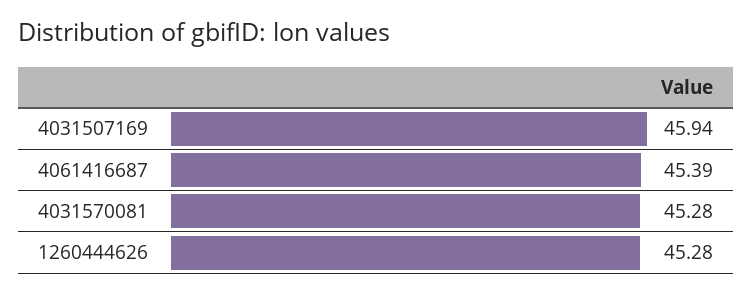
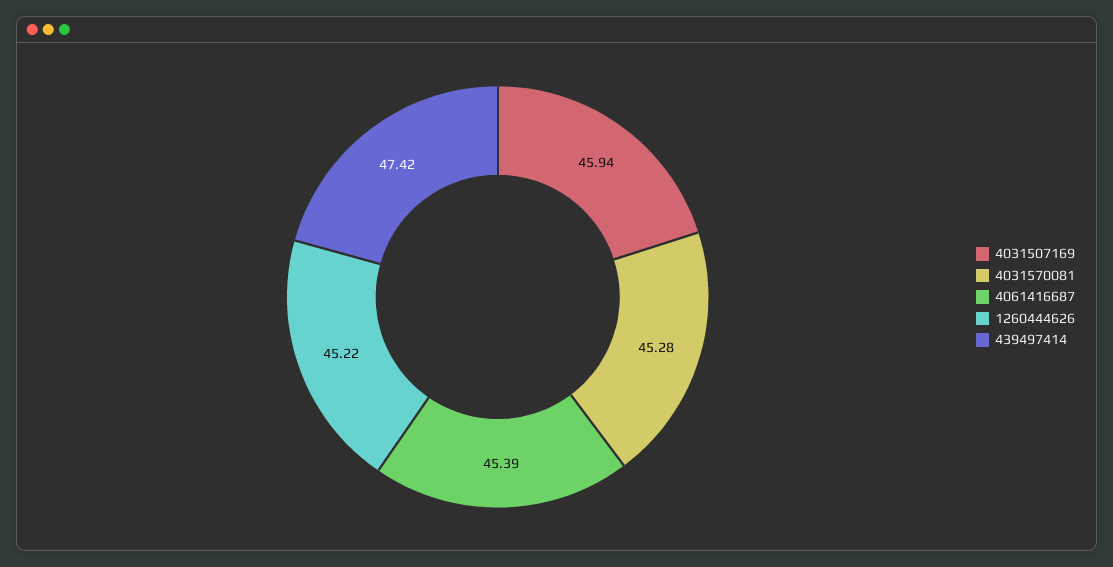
  {
    "4031507169": 45.94,
    "4061416687": 45.39,
    "4031570081": 45.28,
-   "1260444626": 45.28
+   "1260444626": 45.22,
+   "439497414": 47.42
  }

